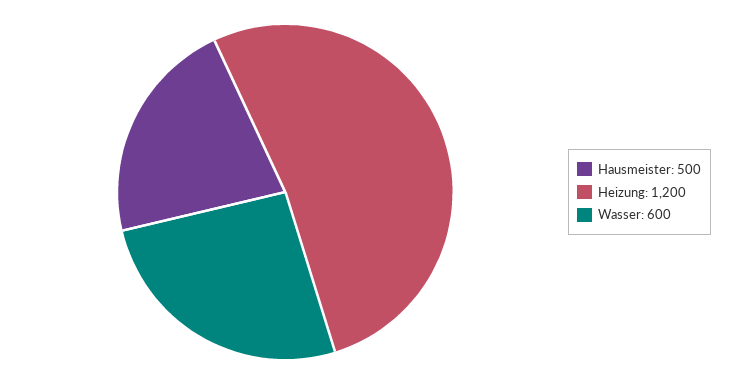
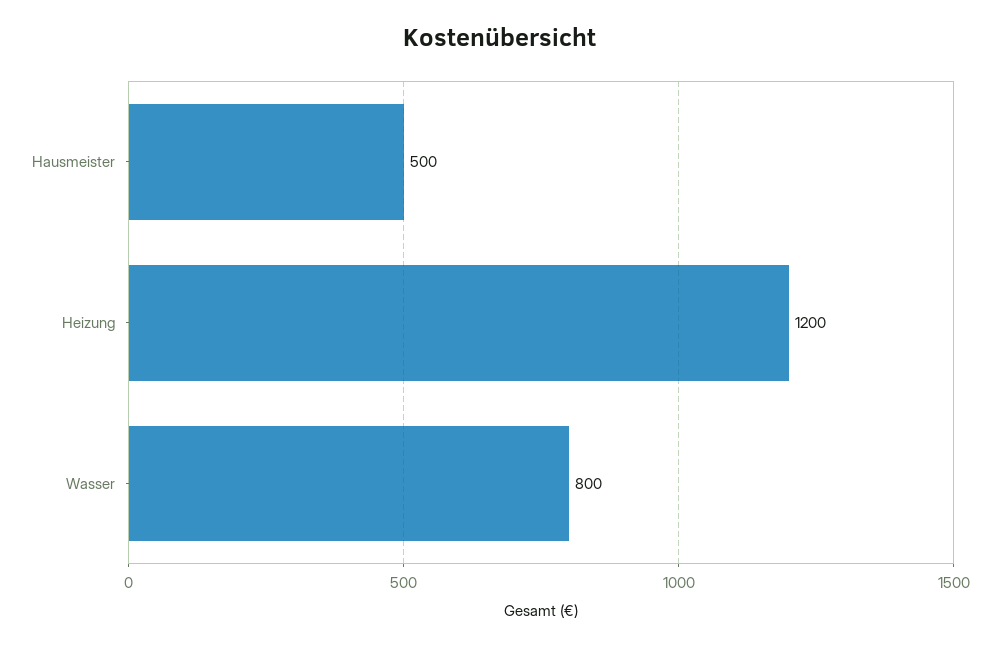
  {
    "Hausmeister": 500,
    "Heizung": 1200,
-   "Wasser": 600
+   "Wasser": 800
  }

